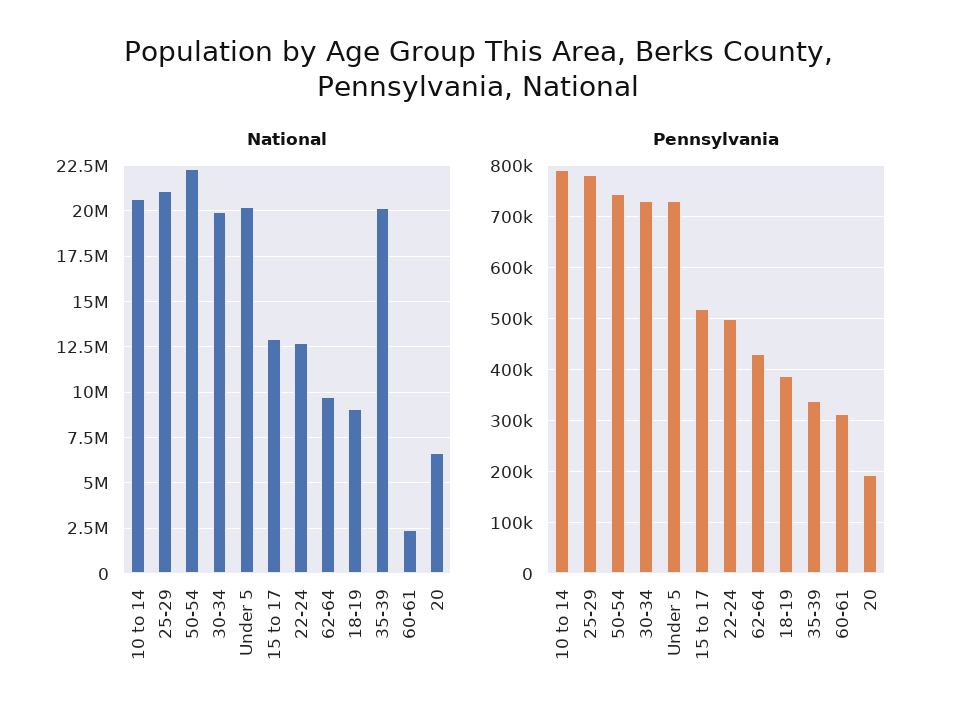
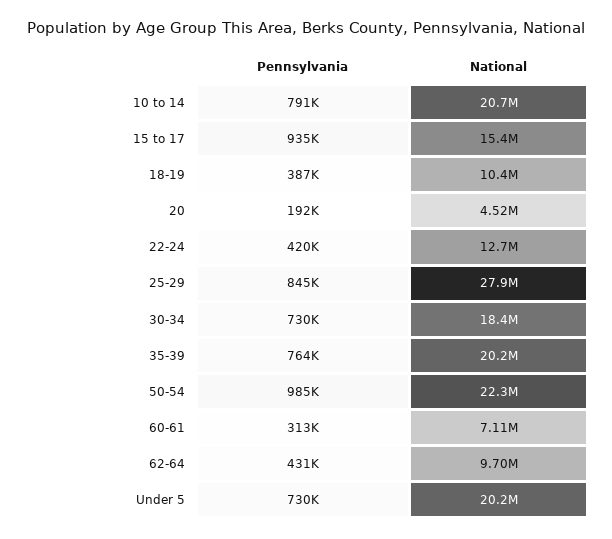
  {
    "National": {
      "10 to 14": 20700000,
-     "25-29": 21000000,
+     "25-29": 27900000,
      "50-54": 22300000,
-     "30-34": 20000000,
+     "30-34": 18400000,
      "Under 5": 20200000,
-     "15 to 17": 13000000,
+     "15 to 17": 15400000,
      "22-24": 12700000,
      "62-64": 9700000,
-     "18-19": 9000000,
+     "18-19": 10400000,
      "35-39": 20200000,
-     "60-61": 2500000,
+     "60-61": 7110000,
-     "20": 6500000
+     "20": 4520000
    },
    "Pennsylvania": {
      "10 to 14": 791000,
-     "25-29": 780000,
+     "25-29": 845000,
-     "50-54": 740000,
+     "50-54": 985000,
      "30-34": 730000,
      "Under 5": 730000,
-     "15 to 17": 520000,
+     "15 to 17": 935000,
-     "22-24": 500000,
+     "22-24": 420000,
      "62-64": 431000,
      "18-19": 387000,
-     "35-39": 340000,
+     "35-39": 764000,
      "60-61": 313000,
      "20": 192000
    }
  }

